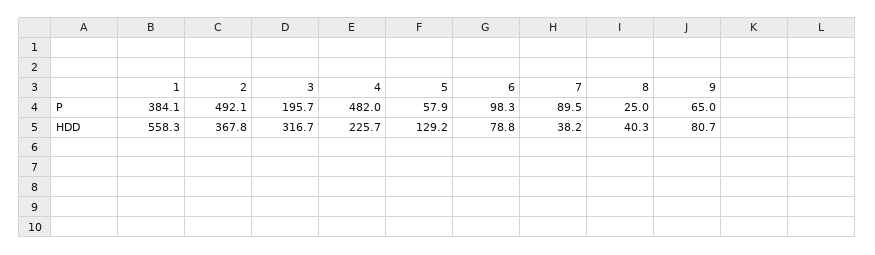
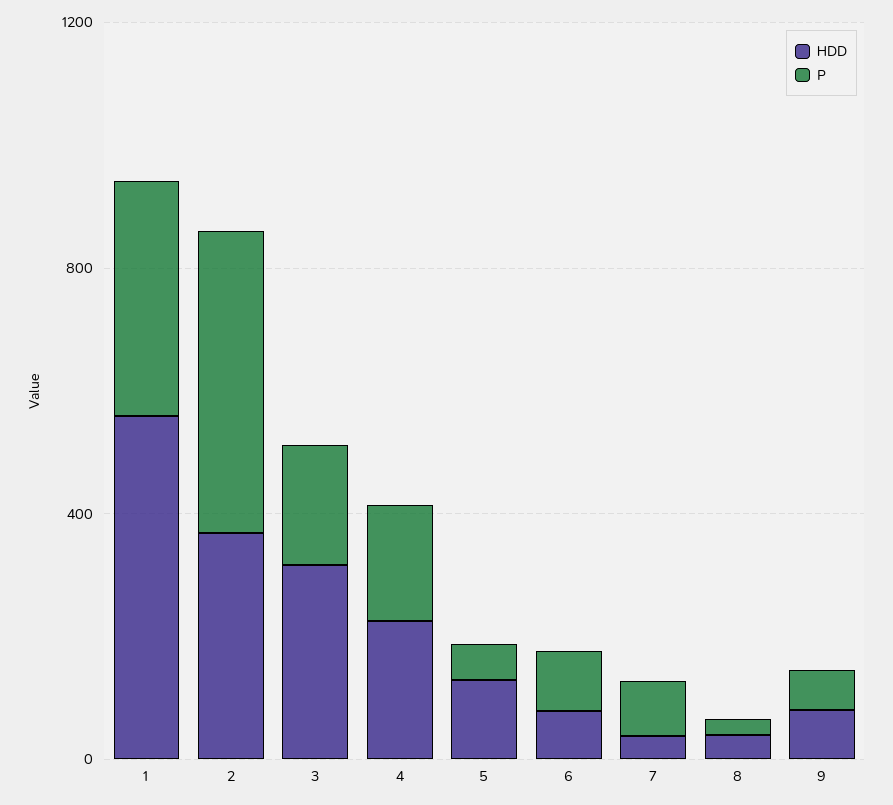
  {
    "P": {
      "1": 384.1,
      "2": 492.1,
      "3": 195.7,
-     "4": 482,
+     "4": 200,
      "5": 57.9,
      "6": 98.3,
      "7": 89.5,
      "8": 25,
      "9": 65
    },
    "HDD": {
      "1": 558.3,
      "2": 367.8,
      "3": 316.7,
      "4": 225.7,
      "5": 129.2,
      "6": 78.8,
      "7": 38.2,
      "8": 40.3,
      "9": 80.7
    }
  }

